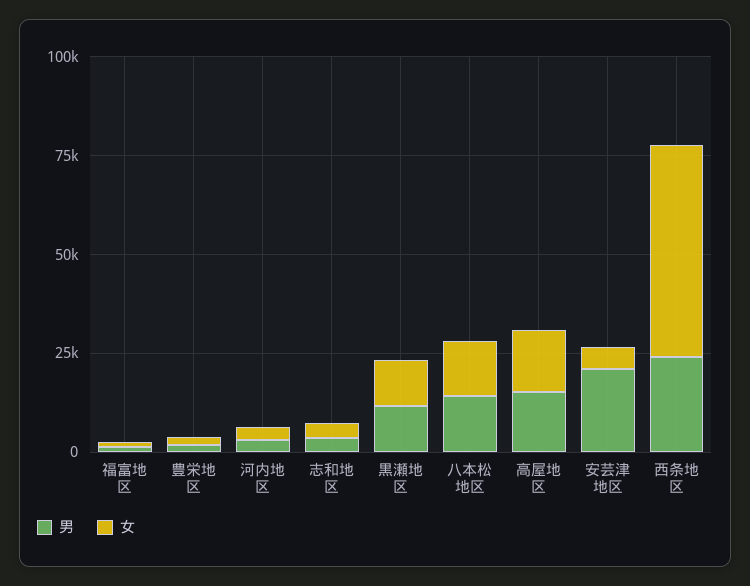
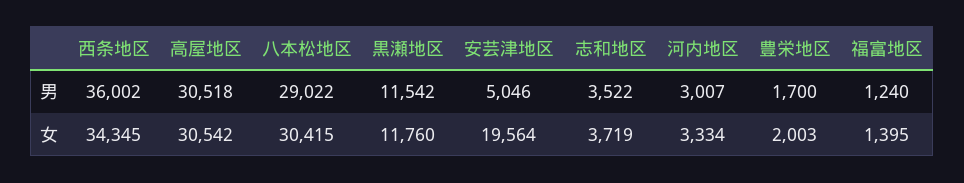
  {
    "男": {
      "福富地区": 1240,
      "豊栄地区": 1700,
      "河内地区": 3007,
      "志和地区": 3522,
      "黒瀬地区": 11542,
-     "八本松地区": 15000,
+     "八本松地区": 29022,
-     "高屋地区": 15000,
+     "高屋地区": 30518,
-     "安芸津地区": 20000,
+     "安芸津地区": 5046,
-     "西条地区": 25000
+     "西条地区": 36002
    },
    "女": {
      "福富地区": 1395,
      "豊栄地区": 2003,
      "河内地区": 3334,
      "志和地区": 3719,
      "黒瀬地区": 11760,
-     "八本松地区": 15000,
+     "八本松地区": 30415,
-     "高屋地区": 15000,
+     "高屋地区": 30542,
-     "安芸津地区": 5000,
+     "安芸津地区": 19564,
-     "西条地区": 55000
+     "西条地区": 34345
    }
  }

